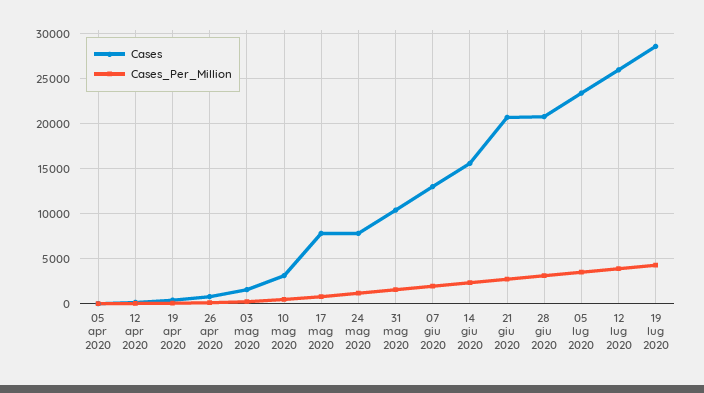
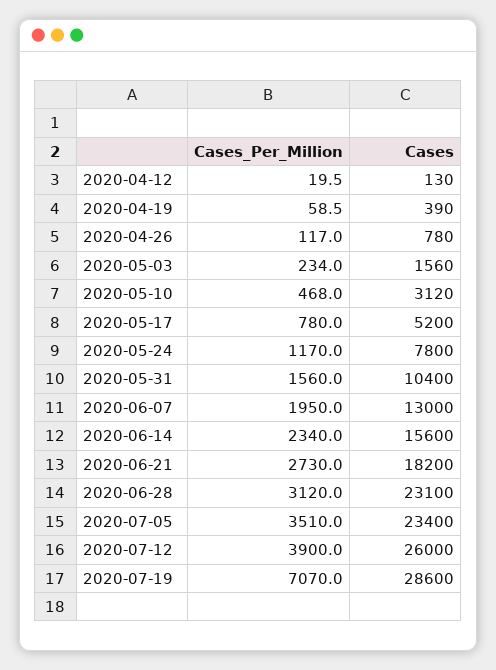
  {
    "Cases": {
-     "05 apr 2020": 0,
      "12 apr 2020": 130,
      "19 apr 2020": 390,
      "26 apr 2020": 780,
      "03 mag 2020": 1560,
      "10 mag 2020": 3120,
-     "17 mag 2020": 8000,
+     "17 mag 2020": 5200,
      "24 mag 2020": 7800,
      "31 mag 2020": 10400,
      "07 giu 2020": 13000,
      "14 giu 2020": 15600,
-     "21 giu 2020": 21000,
+     "21 giu 2020": 18200,
-     "28 giu 2020": 21000,
+     "28 giu 2020": 23100,
      "05 lug 2020": 23400,
      "12 lug 2020": 26000,
      "19 lug 2020": 28600
    },
    "Cases_Per_Million": {
-     "05 apr 2020": 0,
      "12 apr 2020": 19.5,
      "19 apr 2020": 58.5,
      "26 apr 2020": 117,
      "03 mag 2020": 234,
      "10 mag 2020": 468,
      "17 mag 2020": 780,
      "24 mag 2020": 1170,
      "31 mag 2020": 1560,
      "07 giu 2020": 1950,
      "14 giu 2020": 2340,
      "21 giu 2020": 2730,
      "28 giu 2020": 3120,
      "05 lug 2020": 3510,
      "12 lug 2020": 3900,
-     "19 lug 2020": 4000
+     "19 lug 2020": 7070
    }
  }

